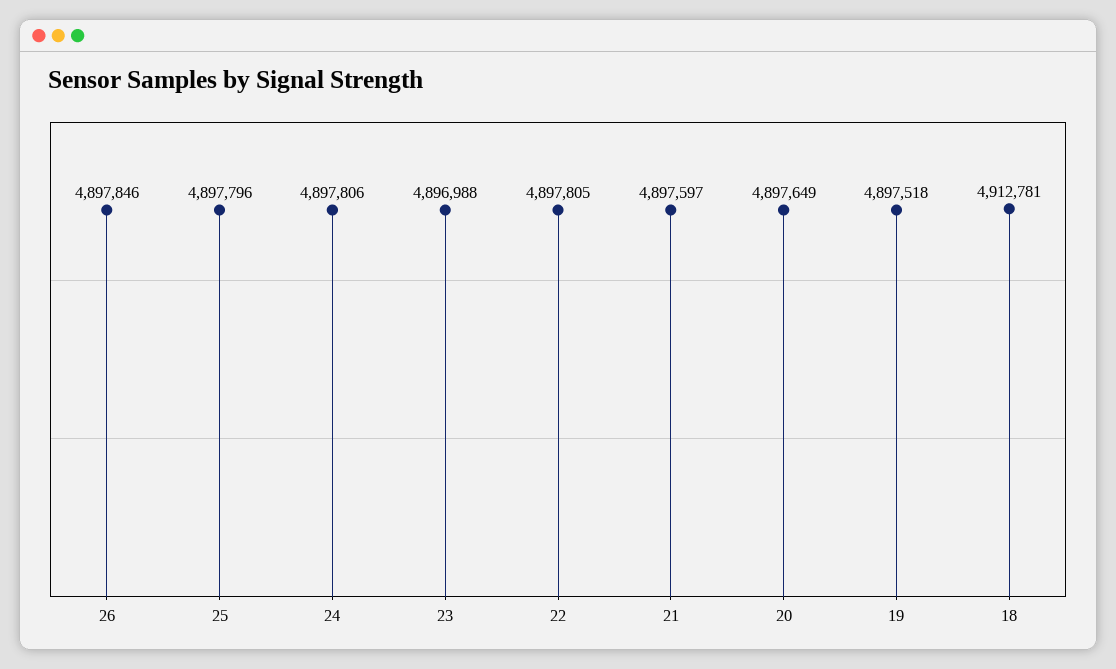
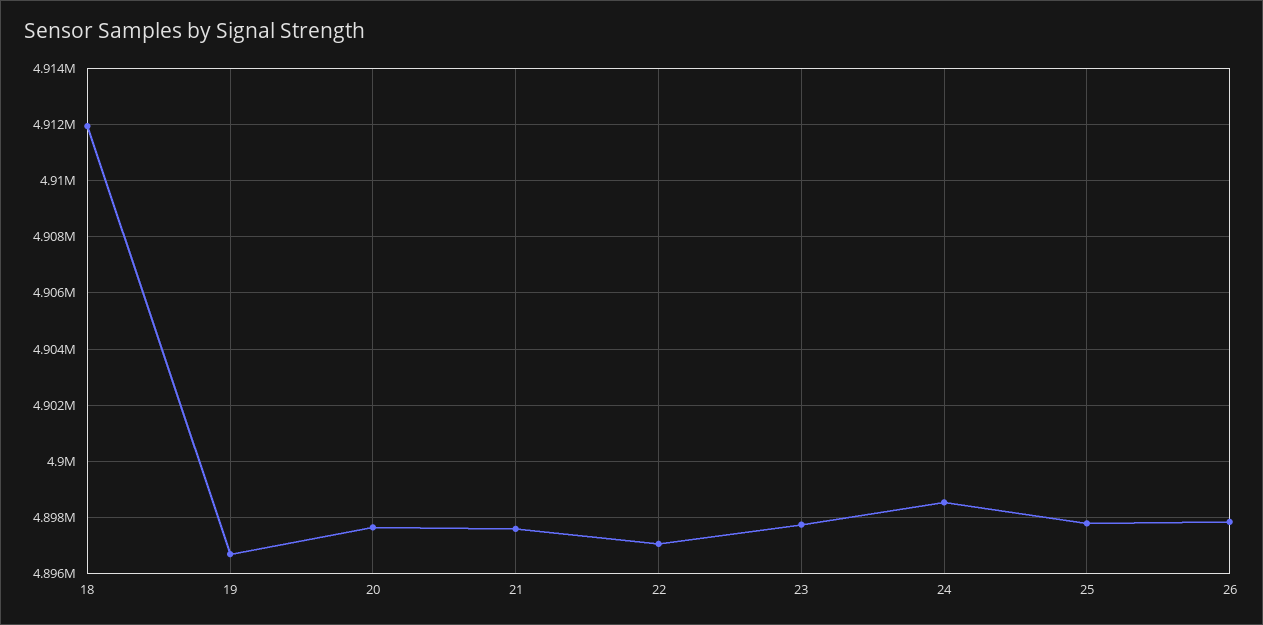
  {
    "26": 4897846,
    "25": 4897796,
-   "24": 4897806,
+   "24": 4898500,
-   "23": 4896988,
+   "23": 4897750,
-   "22": 4897805,
+   "22": 4897000,
    "21": 4897597,
    "20": 4897649,
-   "19": 4897518,
+   "19": 4896750,
-   "18": 4912781
+   "18": 4912000
  }

